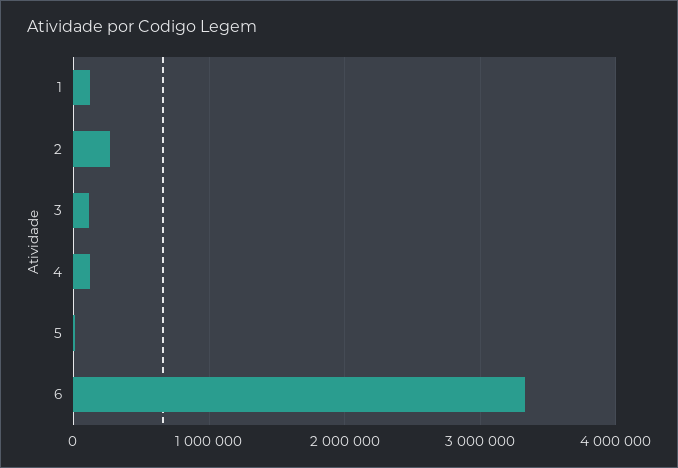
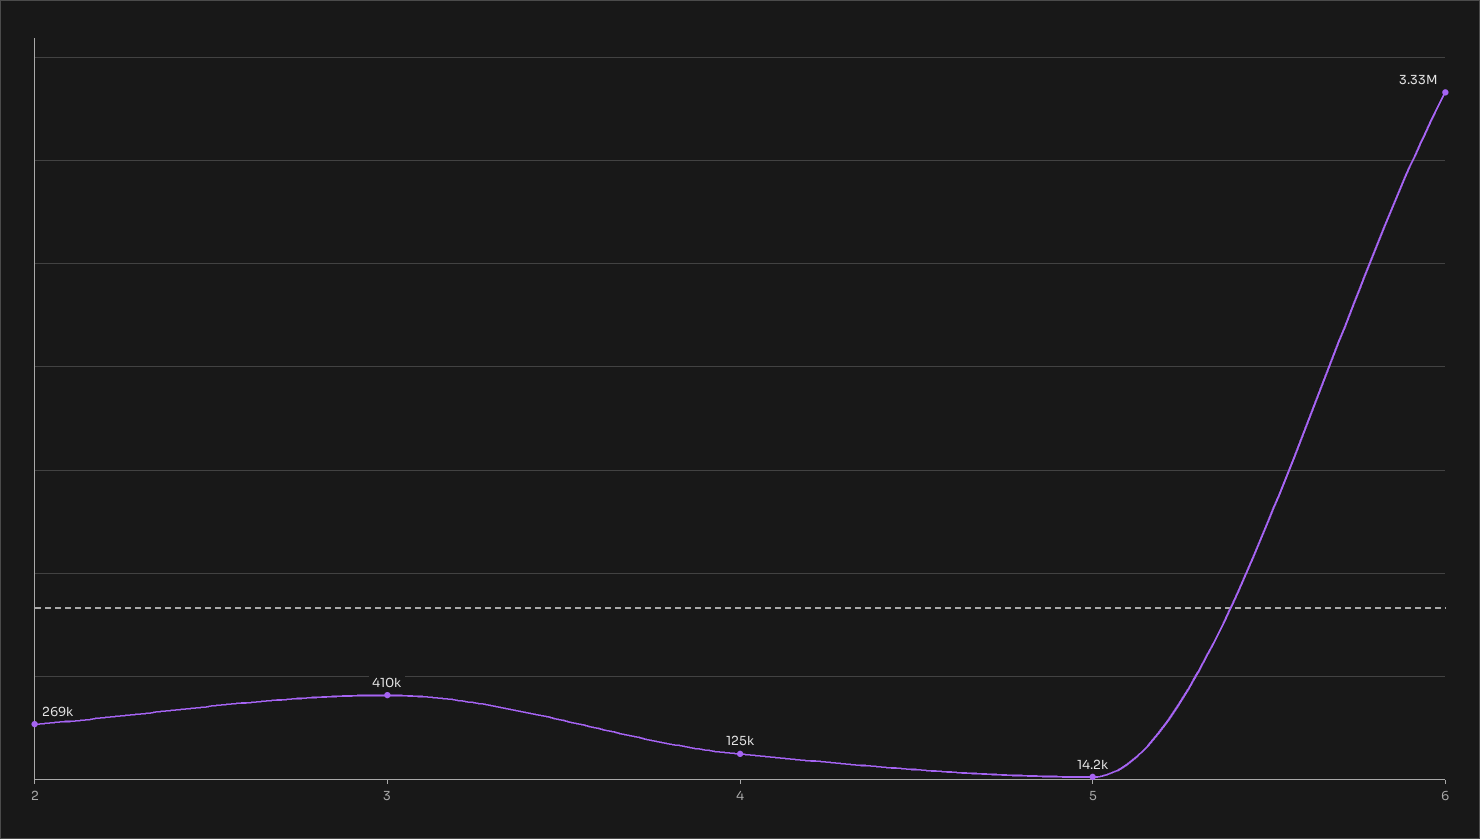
  {
-   "1": 100000,
    "2": 269000,
-   "3": 100000,
+   "3": 410000,
    "4": 125000,
    "5": 14200,
    "6": 3330000
  }

